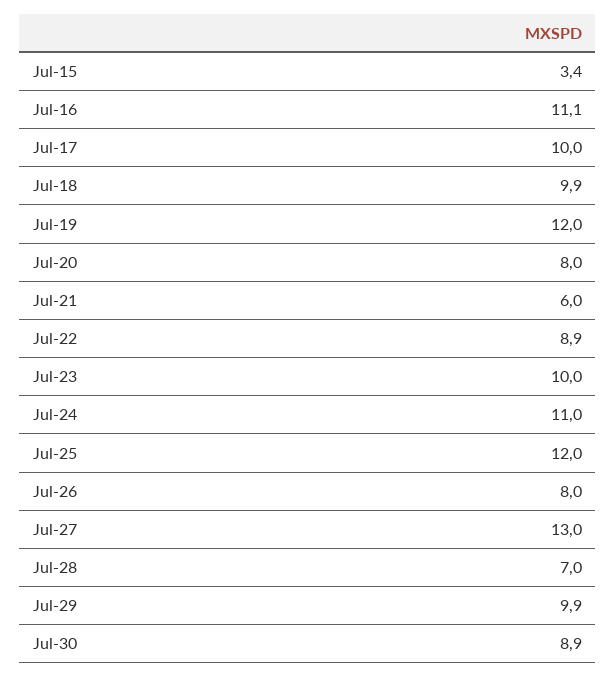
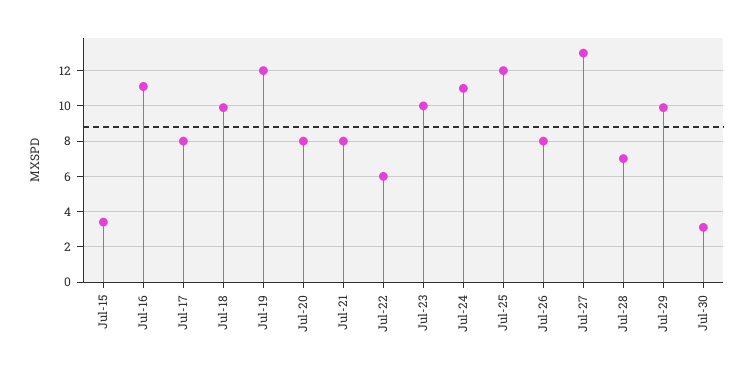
  {
    "Jul-15": 3.4,
    "Jul-16": 11.1,
-   "Jul-17": 10,
+   "Jul-17": 8,
    "Jul-18": 9.9,
    "Jul-19": 12,
    "Jul-20": 8,
-   "Jul-21": 6,
+   "Jul-21": 8,
-   "Jul-22": 8.9,
+   "Jul-22": 6,
    "Jul-23": 10,
    "Jul-24": 11,
    "Jul-25": 12,
    "Jul-26": 8,
    "Jul-27": 13,
    "Jul-28": 7,
    "Jul-29": 9.9,
-   "Jul-30": 8.9
+   "Jul-30": 3
  }

